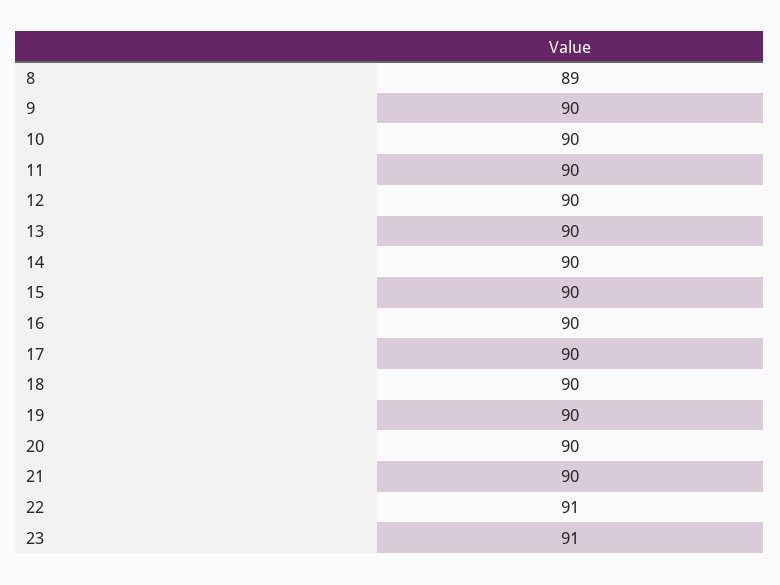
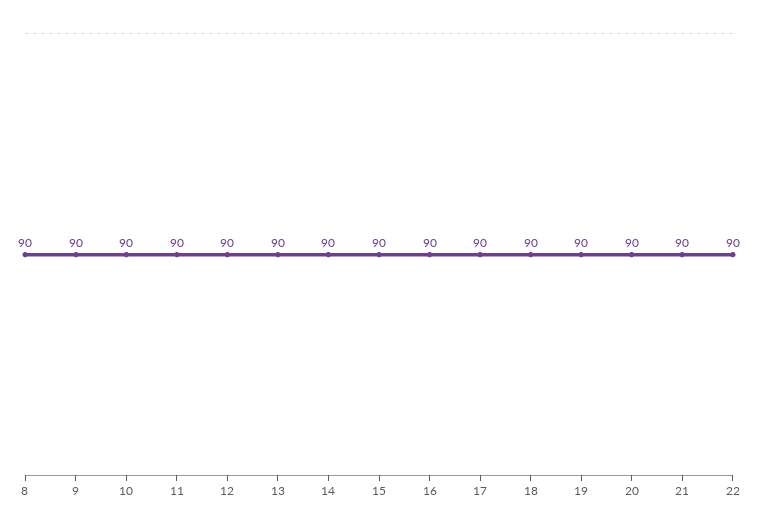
  {
-   "8": 89,
+   "8": 90,
    "9": 90,
    "10": 90,
    "11": 90,
    "12": 90,
    "13": 90,
    "14": 90,
    "15": 90,
    "16": 90,
    "17": 90,
    "18": 90,
    "19": 90,
    "20": 90,
    "21": 90,
-   "22": 91,
+   "22": 90
-   "23": 91
  }

